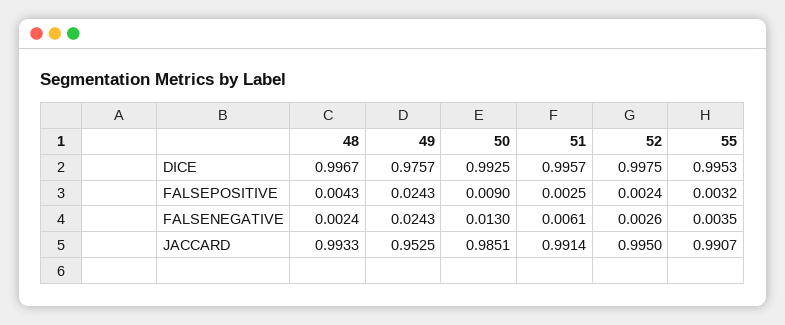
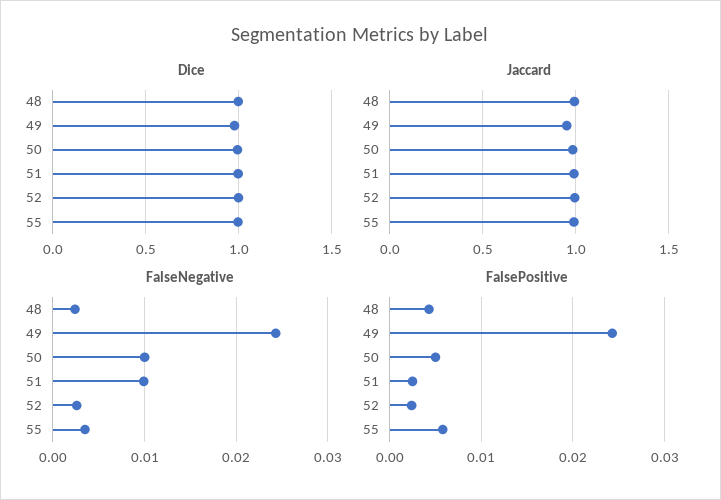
  {
    "DICE": {
      "48": 0.9967,
      "49": 0.9757,
      "50": 0.9925,
      "51": 0.9957,
      "52": 0.9975,
      "55": 0.9953
    },
    "FALSEPOSITIVE": {
      "48": 0.0043,
      "49": 0.0243,
-     "50": 0.009,
+     "50": 0.005,
      "51": 0.0025,
      "52": 0.0024,
-     "55": 0.0032
+     "55": 0.006
    },
    "FALSENEGATIVE": {
      "48": 0.0024,
      "49": 0.0243,
-     "50": 0.013,
+     "50": 0.01,
-     "51": 0.0061,
+     "51": 0.01,
      "52": 0.0026,
      "55": 0.0035
    },
    "JACCARD": {
      "48": 0.9933,
      "49": 0.9525,
      "50": 0.9851,
      "51": 0.9914,
      "52": 0.995,
      "55": 0.9907
    }
  }

